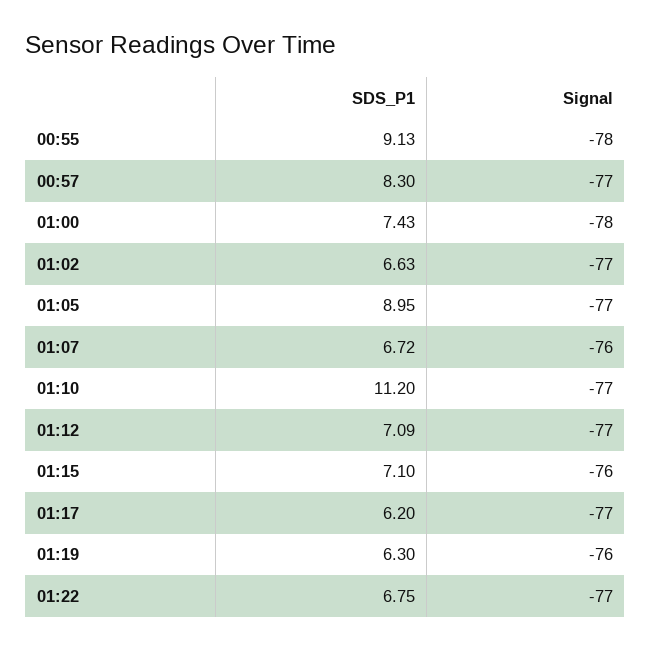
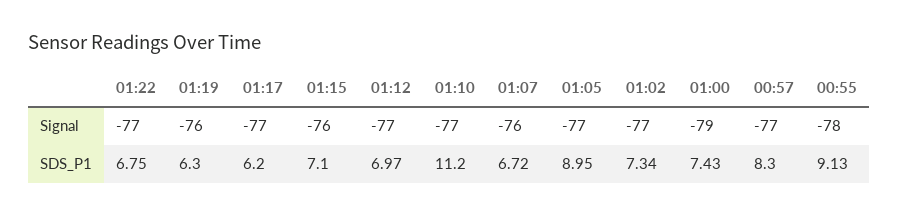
  {
    "SDS_P1": {
      "00:55": 9.13,
      "00:57": 8.3,
      "01:00": 7.43,
-     "01:02": 6.63,
+     "01:02": 7.34,
      "01:05": 8.95,
      "01:07": 6.72,
      "01:10": 11.2,
-     "01:12": 7.09,
+     "01:12": 6.97,
      "01:15": 7.1,
      "01:17": 6.2,
      "01:19": 6.3,
      "01:22": 6.75
    },
    "Signal": {
      "00:55": -78,
      "00:57": -77,
-     "01:00": -78,
+     "01:00": -79,
      "01:02": -77,
      "01:05": -77,
      "01:07": -76,
      "01:10": -77,
      "01:12": -77,
      "01:15": -76,
      "01:17": -77,
      "01:19": -76,
      "01:22": -77
    }
  }

